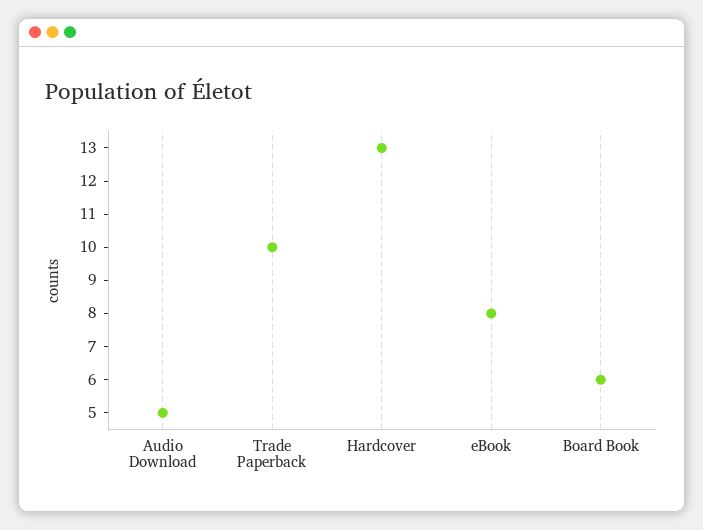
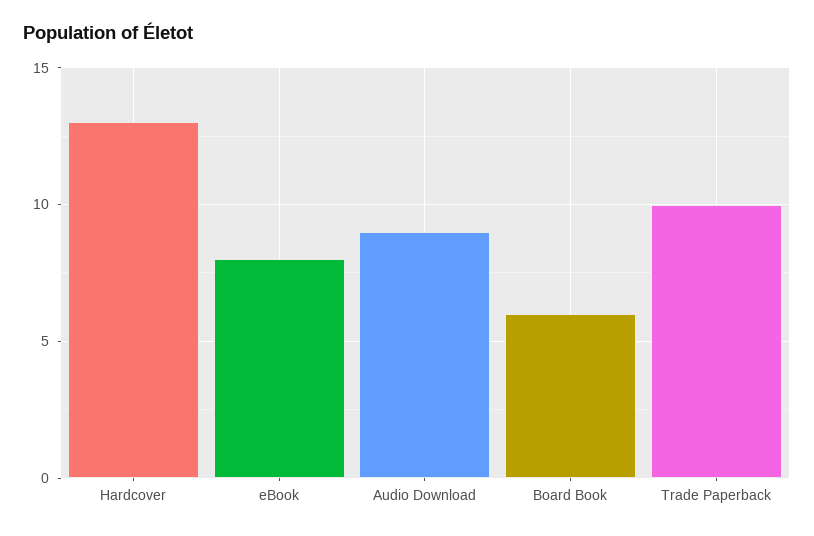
  {
-   "Audio Download": 5,
+   "Audio Download": 9,
    "Trade Paperback": 10,
    "Hardcover": 13,
    "eBook": 8,
    "Board Book": 6
  }

